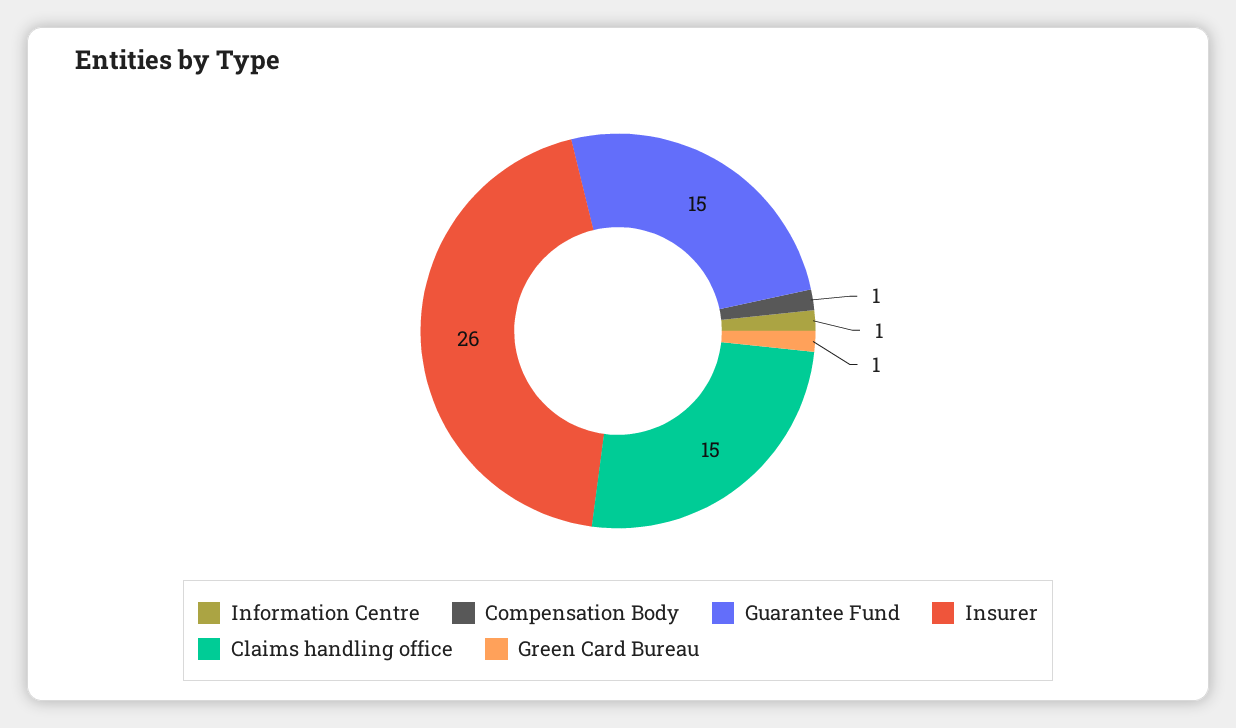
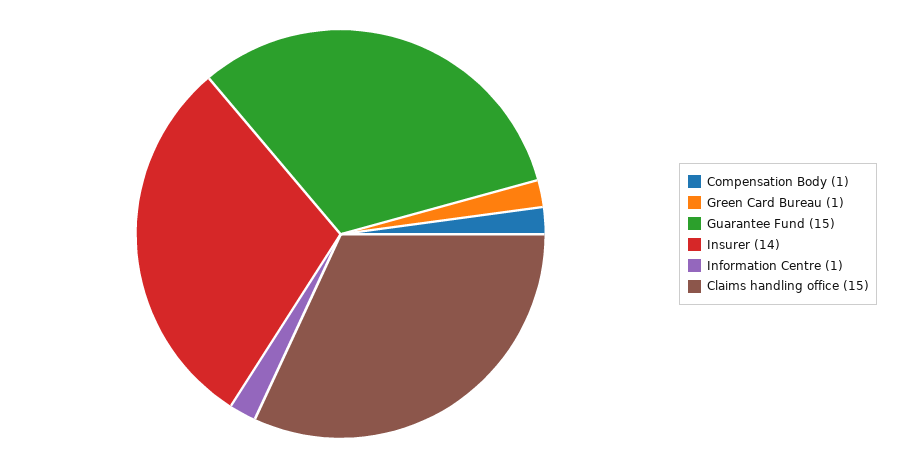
  {
    "Information Centre": 1,
    "Compensation Body": 1,
    "Guarantee Fund": 15,
-   "Insurer": 26,
+   "Insurer": 14,
    "Claims handling office": 15,
    "Green Card Bureau": 1
  }

